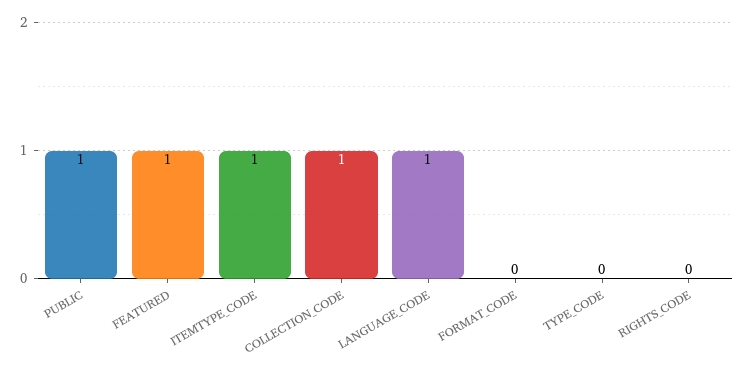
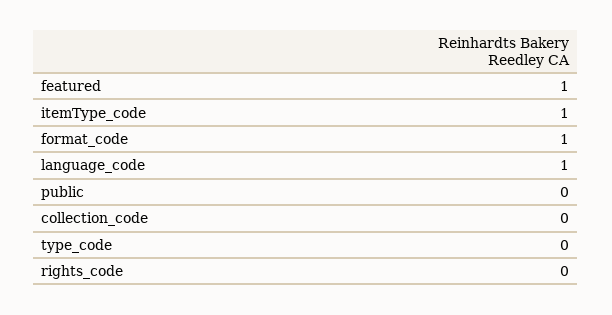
  {
-   "PUBLIC": 1,
+   "PUBLIC": 0,
    "FEATURED": 1,
    "ITEMTYPE_CODE": 1,
-   "COLLECTION_CODE": 1,
+   "COLLECTION_CODE": 0,
    "LANGUAGE_CODE": 1,
-   "FORMAT_CODE": 0,
+   "FORMAT_CODE": 1,
    "TYPE_CODE": 0,
    "RIGHTS_CODE": 0
  }

